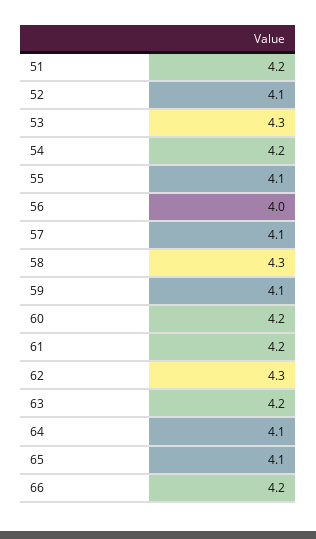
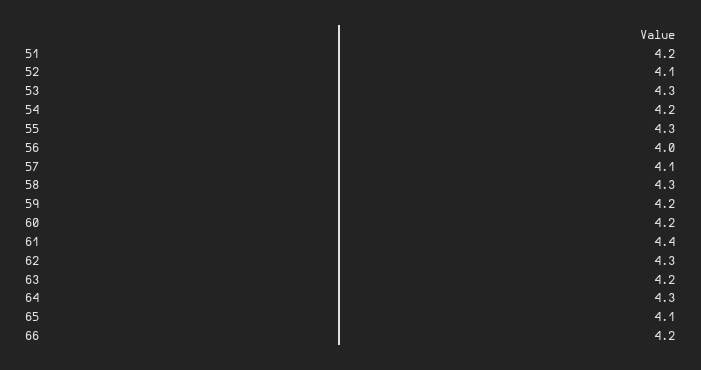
  {
    "51": 4.2,
    "52": 4.1,
    "53": 4.3,
    "54": 4.2,
-   "55": 4.1,
+   "55": 4.3,
    "56": 4,
    "57": 4.1,
    "58": 4.3,
-   "59": 4.1,
+   "59": 4.2,
    "60": 4.2,
-   "61": 4.2,
+   "61": 4.4,
    "62": 4.3,
    "63": 4.2,
-   "64": 4.1,
+   "64": 4.3,
    "65": 4.1,
    "66": 4.2
  }

